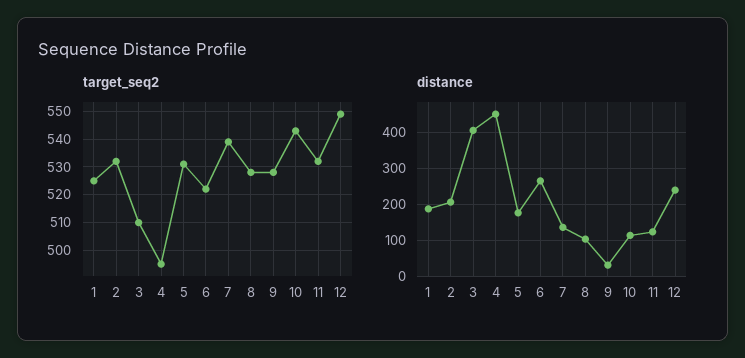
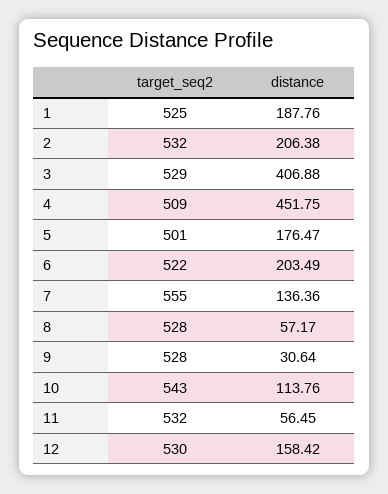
  {
    "target_seq2": {
      "1": 525,
      "2": 532,
-     "3": 510,
+     "3": 529,
-     "4": 495,
+     "4": 509,
-     "5": 530,
+     "5": 501,
      "6": 522,
-     "7": 540,
+     "7": 555,
      "8": 528,
      "9": 528,
      "10": 543,
      "11": 532,
-     "12": 550
+     "12": 530
    },
    "distance": {
      "1": 187.76,
      "2": 206.38,
      "3": 406.88,
      "4": 451.75,
      "5": 176.47,
-     "6": 260,
+     "6": 203.49,
      "7": 136.36,
-     "8": 100,
+     "8": 57.17,
      "9": 30.64,
      "10": 113.76,
-     "11": 120,
+     "11": 56.45,
-     "12": 240
+     "12": 158.42
    }
  }

